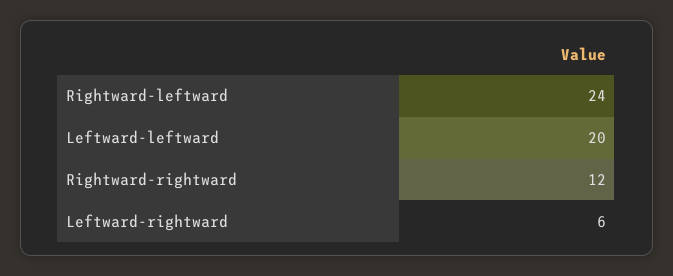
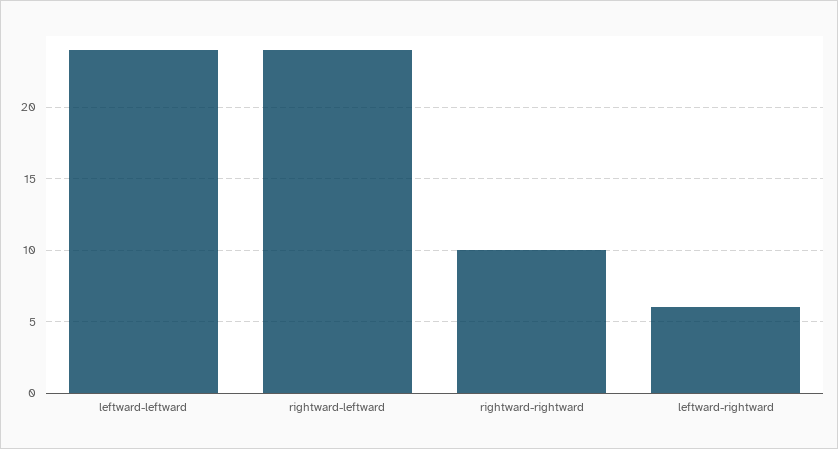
  {
    "Rightward-leftward": 24,
-   "Leftward-leftward": 20,
+   "Leftward-leftward": 24,
-   "Rightward-rightward": 12,
+   "Rightward-rightward": 10,
    "Leftward-rightward": 6
  }

